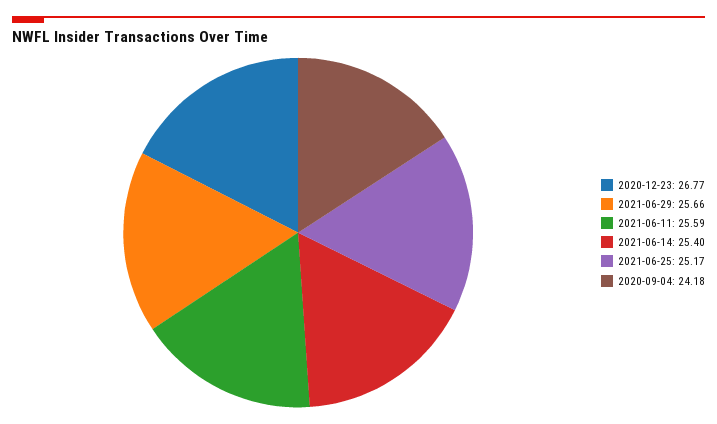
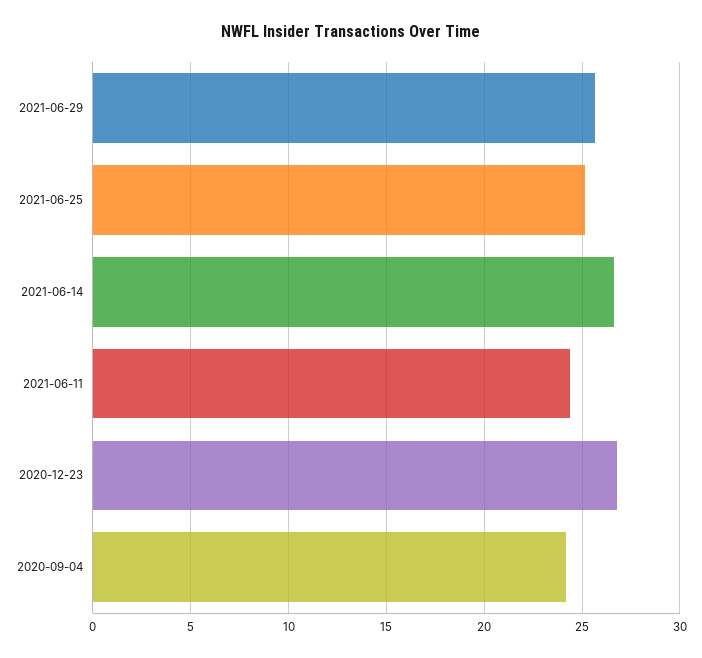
  {
    "2020-12-23": 26.77,
    "2021-06-29": 25.66,
-   "2021-06-11": 25.59,
+   "2021-06-11": 24.5,
-   "2021-06-14": 25.4,
+   "2021-06-14": 26.5,
    "2021-06-25": 25.17,
    "2020-09-04": 24.18
  }

